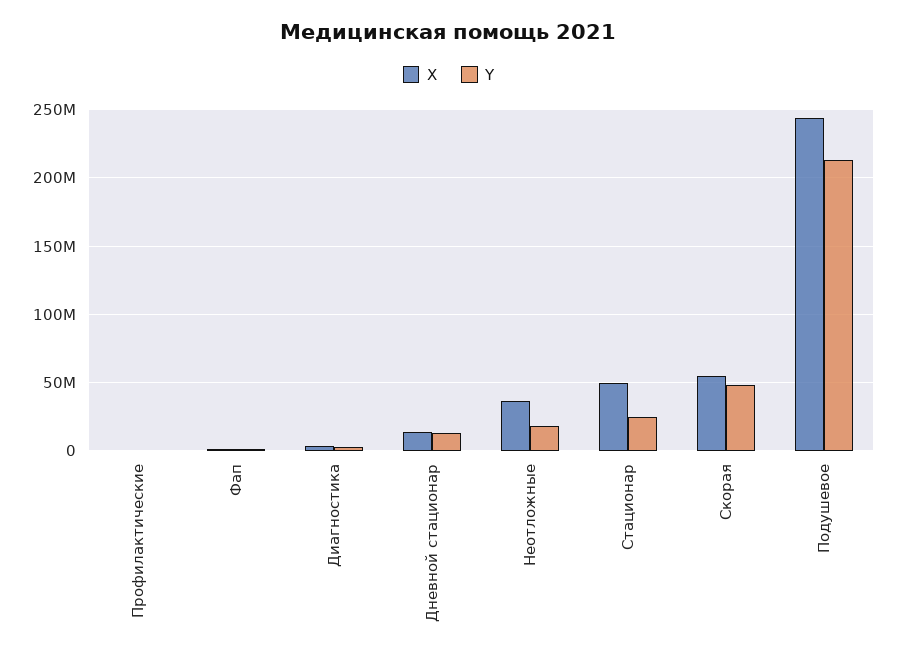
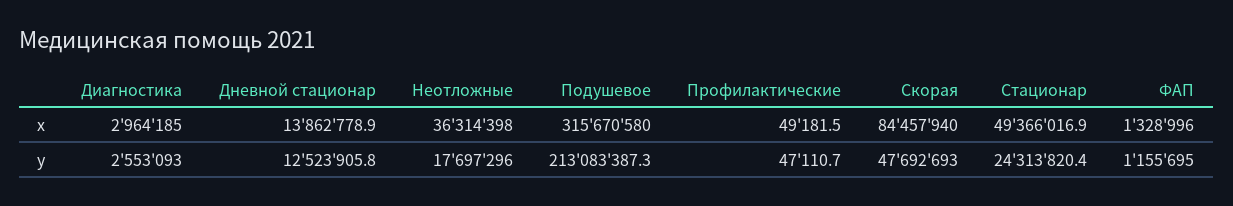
  {
    "X": {
      "Профилактические": 49181.5,
      "Фап": 1328996,
      "Диагностика": 2964185,
      "Дневной стационар": 13862778.9,
      "Неотложные": 36314398,
      "Стационар": 49366016.9,
-     "Скорая": 55000000,
+     "Скорая": 84457940,
-     "Подушевое": 245000000
+     "Подушевое": 315670580
    },
    "Y": {
      "Профилактические": 47110.7,
      "Фап": 1155695,
      "Диагностика": 2553093,
      "Дневной стационар": 12523905.8,
      "Неотложные": 17697296,
      "Стационар": 24313820.4,
      "Скорая": 47692693,
      "Подушевое": 213083387.3
    }
  }

